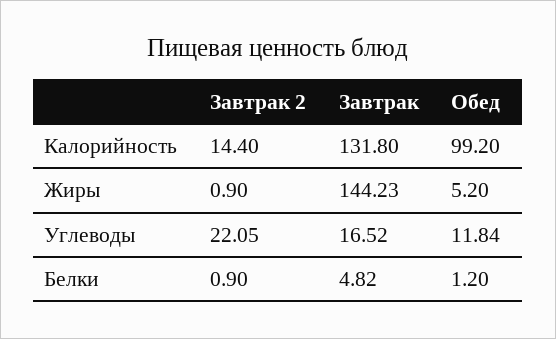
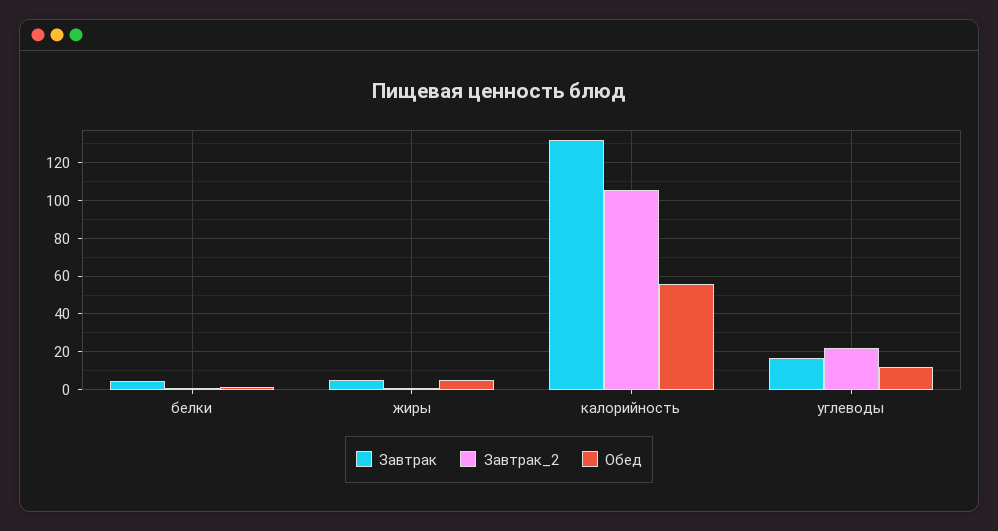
  {
    "Завтрак 2": {
-     "Калорийность": 14.4,
+     "Калорийность": 105,
      "Жиры": 0.9,
      "Углеводы": 22.05,
      "Белки": 0.9
    },
    "Завтрак": {
      "Калорийность": 131.8,
-     "Жиры": 144.23,
+     "Жиры": 5,
      "Углеводы": 16.52,
      "Белки": 4.82
    },
    "Обед": {
-     "Калорийность": 99.2,
+     "Калорийность": 55,
      "Жиры": 5.2,
      "Углеводы": 11.84,
      "Белки": 1.2
    }
  }

